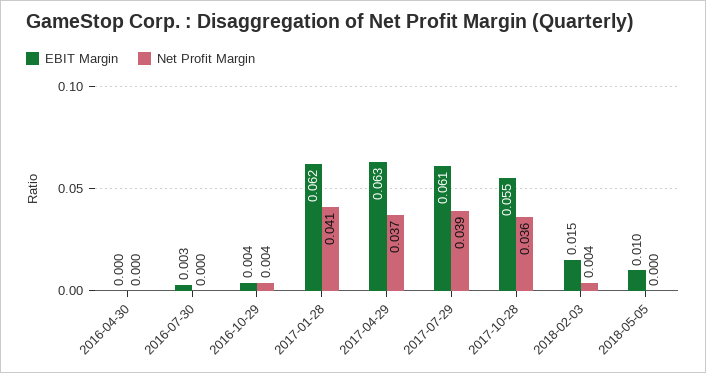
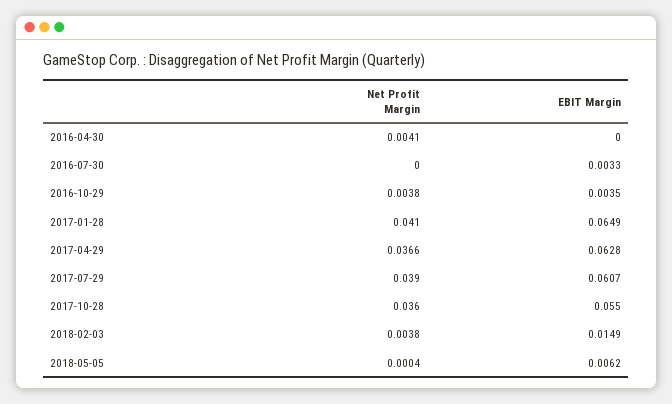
  {
    "EBIT Margin": {
      "2016-04-30": 0,
      "2016-07-30": 0.0033,
      "2016-10-29": 0.0035,
-     "2017-01-28": 0.062,
+     "2017-01-28": 0.0649,
      "2017-04-29": 0.0628,
      "2017-07-29": 0.0607,
      "2017-10-28": 0.055,
      "2018-02-03": 0.0149,
-     "2018-05-05": 0.01
+     "2018-05-05": 0.0062
    },
    "Net Profit Margin": {
-     "2016-04-30": 0,
+     "2016-04-30": 0.0041,
      "2016-07-30": 0,
      "2016-10-29": 0.0038,
      "2017-01-28": 0.041,
      "2017-04-29": 0.0366,
      "2017-07-29": 0.039,
      "2017-10-28": 0.036,
      "2018-02-03": 0.0038,
      "2018-05-05": 0.0004
    }
  }

